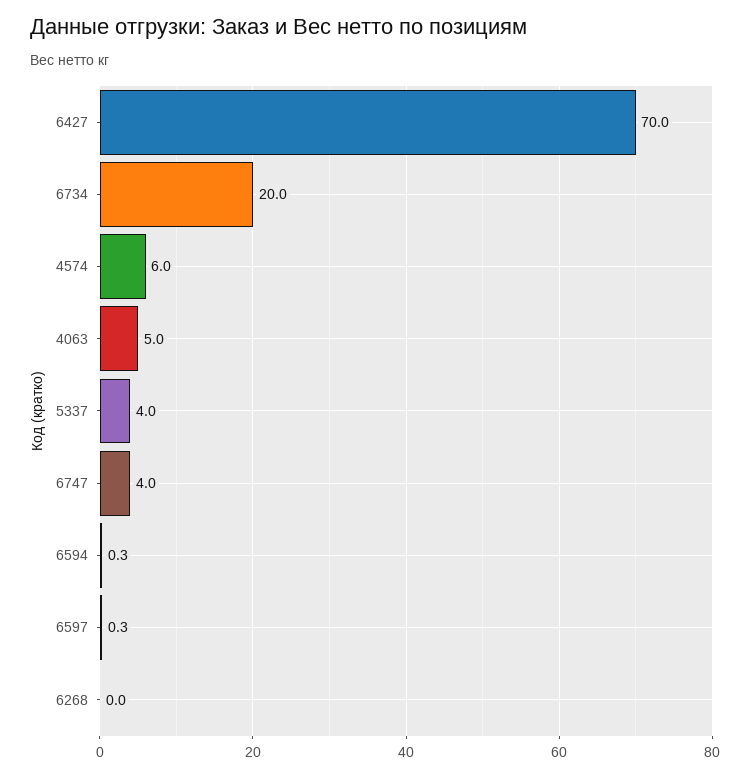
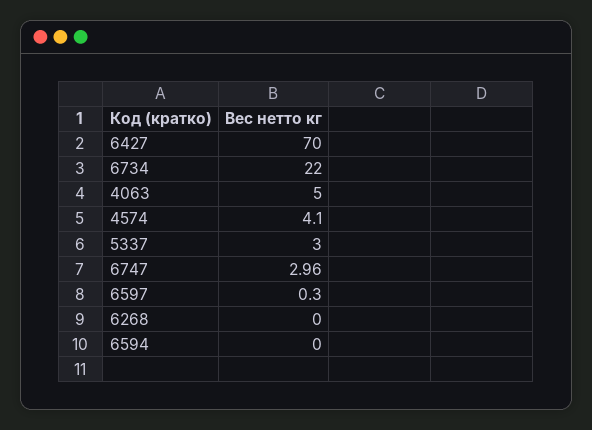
  {
    "6427": 70,
-   "6734": 20,
+   "6734": 22,
-   "4574": 6,
+   "4574": 4.1,
    "4063": 5,
-   "5337": 4,
+   "5337": 3,
-   "6747": 4,
+   "6747": 2.96,
-   "6594": 0.3,
+   "6594": 0,
    "6597": 0.3,
    "6268": 0
  }

